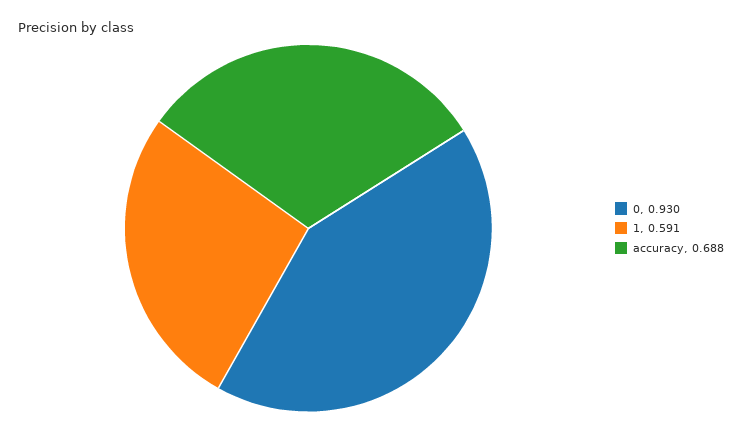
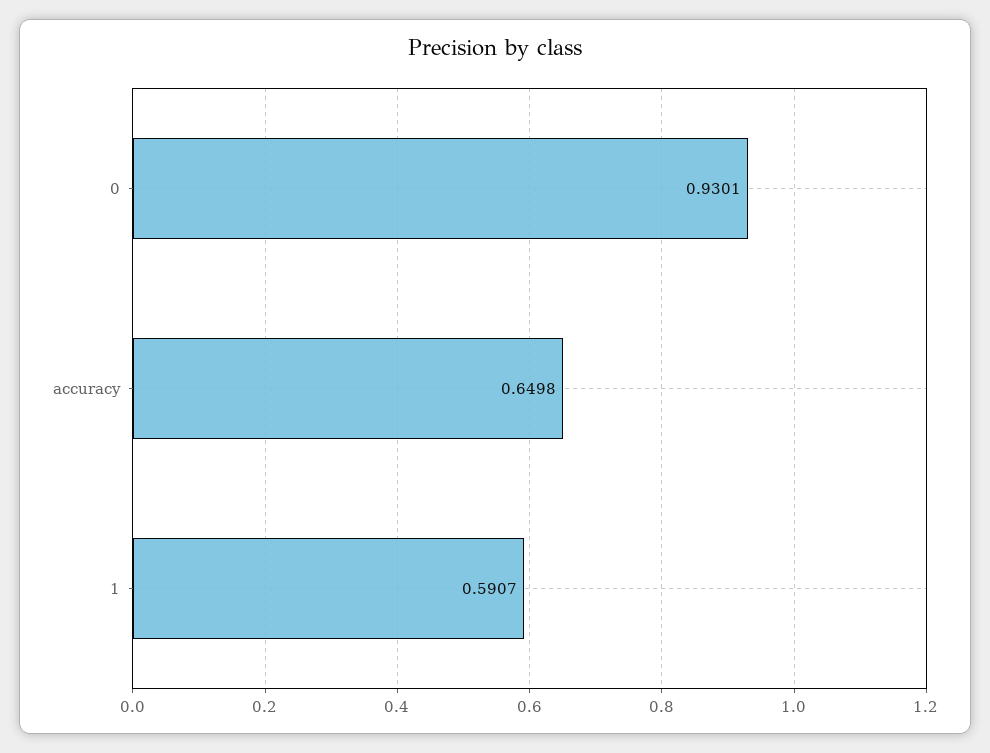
  {
    "0": 0.9301,
    "1": 0.5907,
-   "accuracy": 0.688
+   "accuracy": 0.6498
  }

